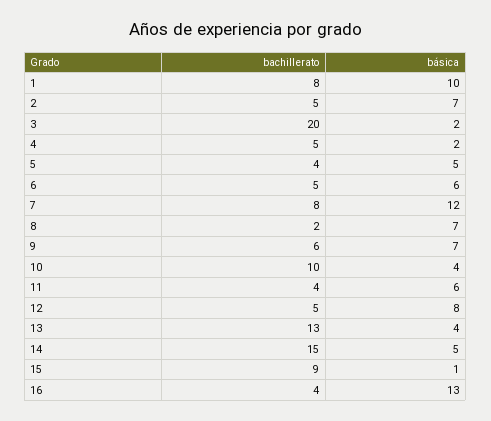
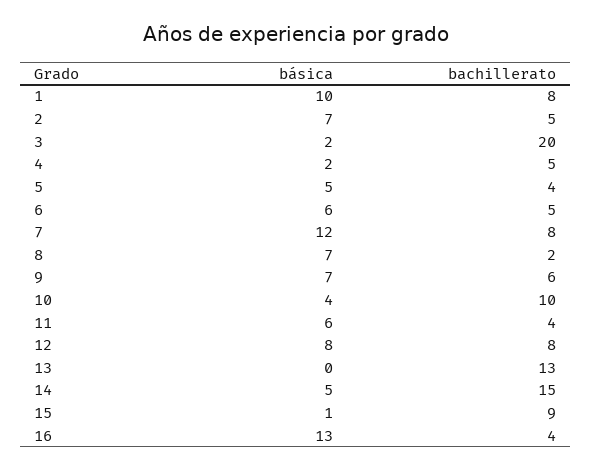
  {
    "bachillerato": {
      "1": 8,
      "2": 5,
      "3": 20,
      "4": 5,
      "5": 4,
      "6": 5,
      "7": 8,
      "8": 2,
      "9": 6,
      "10": 10,
      "11": 4,
-     "12": 5,
+     "12": 8,
      "13": 13,
      "14": 15,
      "15": 9,
      "16": 4
    },
    "básica": {
      "1": 10,
      "2": 7,
      "3": 2,
      "4": 2,
      "5": 5,
      "6": 6,
      "7": 12,
      "8": 7,
      "9": 7,
      "10": 4,
      "11": 6,
      "12": 8,
-     "13": 4,
+     "13": 0,
      "14": 5,
      "15": 1,
      "16": 13
    }
  }

